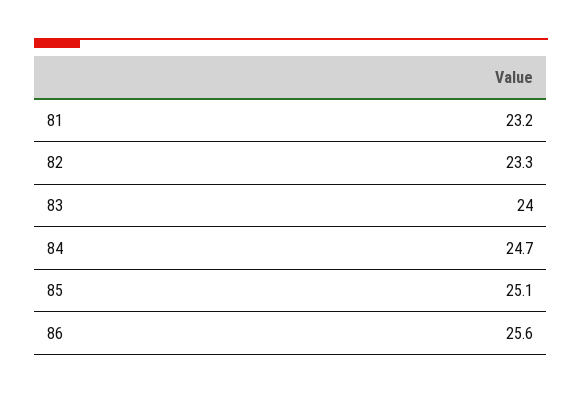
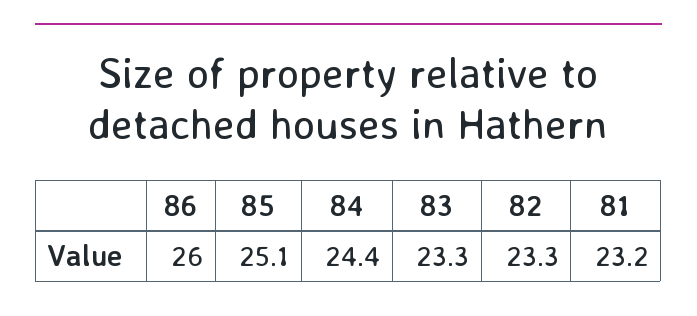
  {
    "81": 23.2,
    "82": 23.3,
-   "83": 24,
+   "83": 23.3,
-   "84": 24.7,
+   "84": 24.4,
    "85": 25.1,
-   "86": 25.6
+   "86": 26
  }

